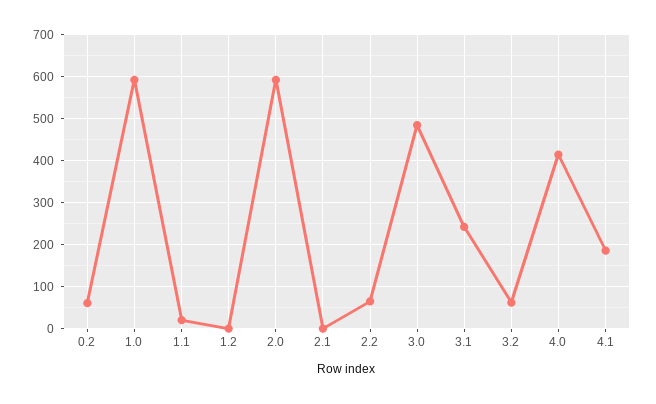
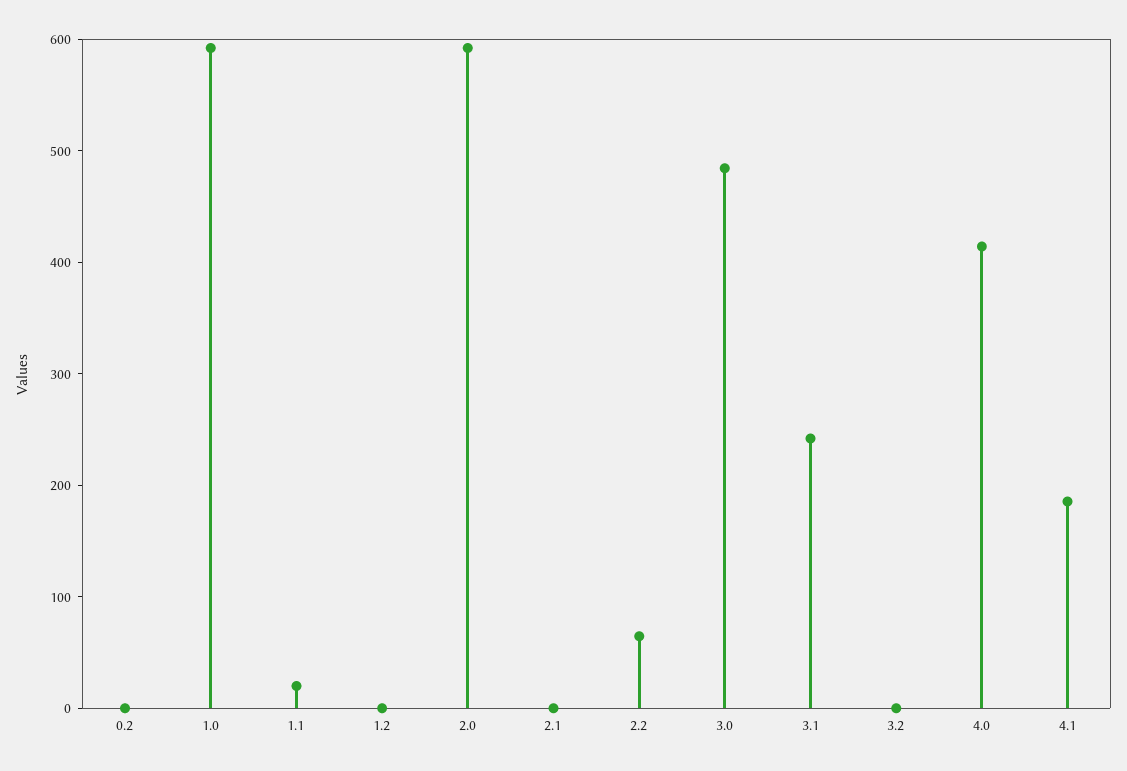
  {
-   "0.2": 60,
+   "0.2": 0,
    "1.0": 600,
    "1.1": 20,
    "1.2": 0,
    "2.0": 600,
    "2.1": 0,
    "2.2": 60,
    "3.0": 480,
    "3.1": 240,
-   "3.2": 60,
+   "3.2": 0,
    "4.0": 420,
    "4.1": 180
  }

